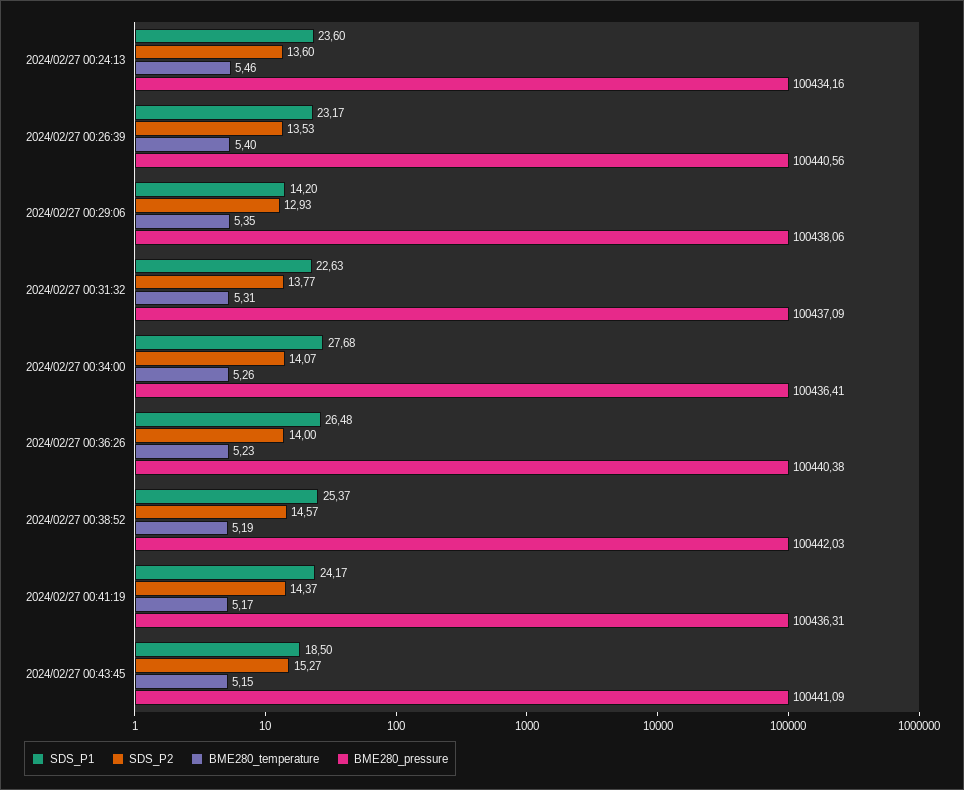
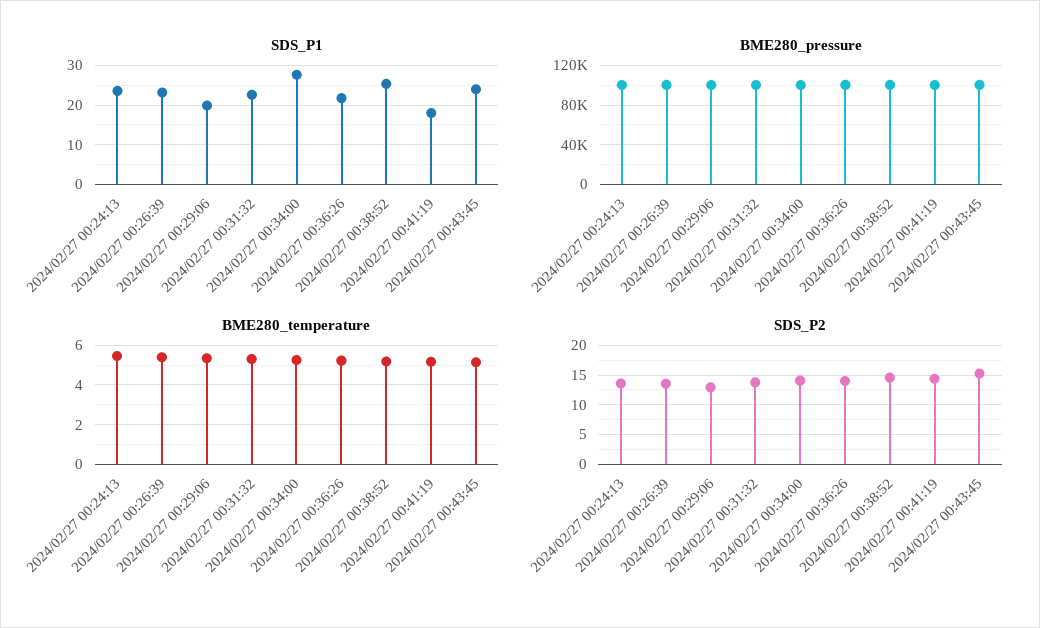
  {
    "SDS_P1": {
      "2024/02/27 00:24:13": 23.6,
      "2024/02/27 00:26:39": 23.17,
-     "2024/02/27 00:29:06": 14.2,
+     "2024/02/27 00:29:06": 20,
      "2024/02/27 00:31:32": 22.63,
      "2024/02/27 00:34:00": 27.68,
-     "2024/02/27 00:36:26": 26.48,
+     "2024/02/27 00:36:26": 22,
      "2024/02/27 00:38:52": 25.37,
-     "2024/02/27 00:41:19": 24.17,
+     "2024/02/27 00:41:19": 18,
-     "2024/02/27 00:43:45": 18.5
+     "2024/02/27 00:43:45": 24
    },
    "SDS_P2": {
      "2024/02/27 00:24:13": 13.6,
      "2024/02/27 00:26:39": 13.53,
      "2024/02/27 00:29:06": 12.93,
      "2024/02/27 00:31:32": 13.77,
      "2024/02/27 00:34:00": 14.07,
      "2024/02/27 00:36:26": 14,
      "2024/02/27 00:38:52": 14.57,
      "2024/02/27 00:41:19": 14.37,
      "2024/02/27 00:43:45": 15.27
    },
    "BME280_temperature": {
      "2024/02/27 00:24:13": 5.46,
      "2024/02/27 00:26:39": 5.4,
      "2024/02/27 00:29:06": 5.35,
      "2024/02/27 00:31:32": 5.31,
      "2024/02/27 00:34:00": 5.26,
      "2024/02/27 00:36:26": 5.23,
      "2024/02/27 00:38:52": 5.19,
      "2024/02/27 00:41:19": 5.17,
      "2024/02/27 00:43:45": 5.15
    },
    "BME280_pressure": {
      "2024/02/27 00:24:13": 100434.16,
      "2024/02/27 00:26:39": 100440.56,
      "2024/02/27 00:29:06": 100438.06,
      "2024/02/27 00:31:32": 100437.09,
      "2024/02/27 00:34:00": 100436.41,
      "2024/02/27 00:36:26": 100440.38,
      "2024/02/27 00:38:52": 100442.03,
      "2024/02/27 00:41:19": 100436.31,
      "2024/02/27 00:43:45": 100441.09
    }
  }

